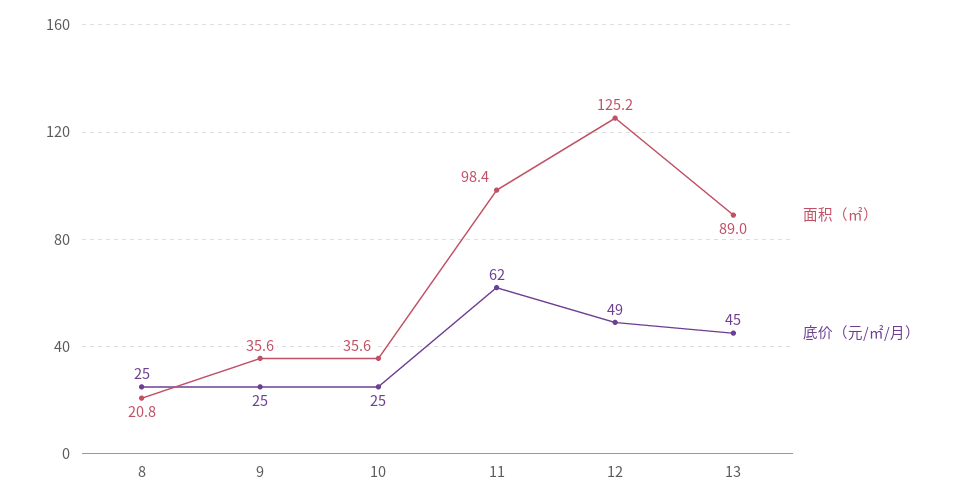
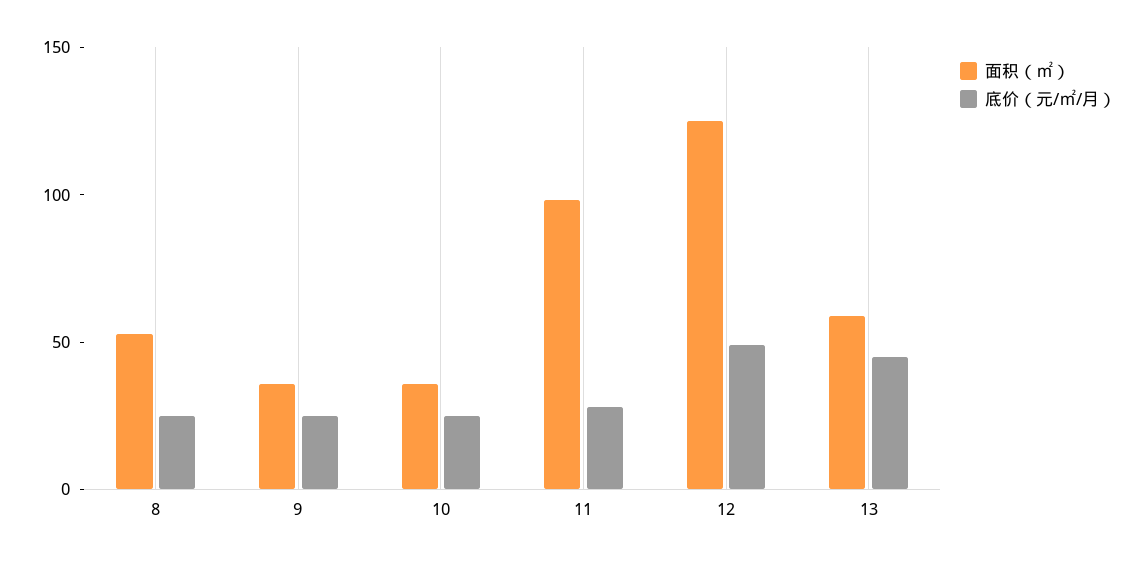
  {
    "面积（㎡）": {
-     "8": 20.8,
+     "8": 50,
      "9": 35.6,
      "10": 35.6,
      "11": 98.4,
      "12": 125.2,
-     "13": 89
+     "13": 60
    },
    "底价（元/㎡/月）": {
      "8": 25,
      "9": 25,
      "10": 25,
-     "11": 62,
+     "11": 30,
      "12": 49,
      "13": 45
    }
  }

